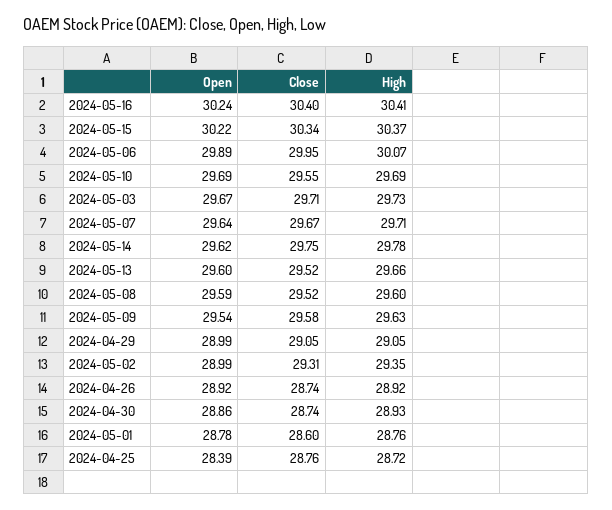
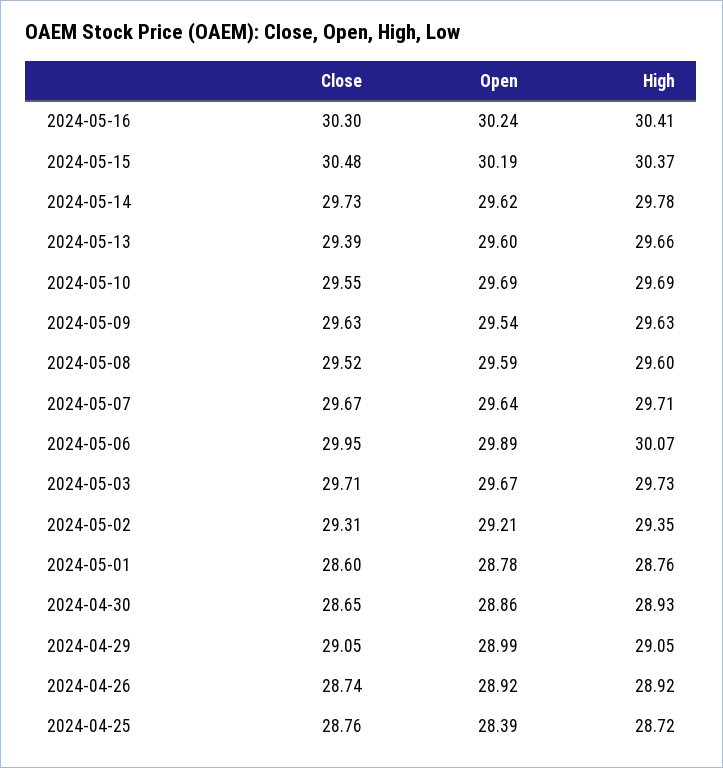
  {
    "Open": {
      "2024-05-16": 30.24,
-     "2024-05-15": 30.22,
+     "2024-05-15": 30.19,
      "2024-05-06": 29.89,
      "2024-05-10": 29.69,
      "2024-05-03": 29.67,
      "2024-05-07": 29.64,
      "2024-05-14": 29.62,
      "2024-05-13": 29.6,
      "2024-05-08": 29.59,
      "2024-05-09": 29.54,
      "2024-04-29": 28.99,
-     "2024-05-02": 28.99,
+     "2024-05-02": 29.21,
      "2024-04-26": 28.92,
      "2024-04-30": 28.86,
      "2024-05-01": 28.78,
      "2024-04-25": 28.39
    },
    "Close": {
-     "2024-05-16": 30.4,
+     "2024-05-16": 30.3,
-     "2024-05-15": 30.34,
+     "2024-05-15": 30.48,
      "2024-05-06": 29.95,
      "2024-05-10": 29.55,
      "2024-05-03": 29.71,
      "2024-05-07": 29.67,
-     "2024-05-14": 29.75,
+     "2024-05-14": 29.73,
-     "2024-05-13": 29.52,
+     "2024-05-13": 29.39,
      "2024-05-08": 29.52,
-     "2024-05-09": 29.58,
+     "2024-05-09": 29.63,
      "2024-04-29": 29.05,
      "2024-05-02": 29.31,
      "2024-04-26": 28.74,
-     "2024-04-30": 28.74,
+     "2024-04-30": 28.65,
      "2024-05-01": 28.6,
      "2024-04-25": 28.76
    },
    "High": {
      "2024-05-16": 30.41,
      "2024-05-15": 30.37,
      "2024-05-06": 30.07,
      "2024-05-10": 29.69,
      "2024-05-03": 29.73,
      "2024-05-07": 29.71,
      "2024-05-14": 29.78,
      "2024-05-13": 29.66,
      "2024-05-08": 29.6,
      "2024-05-09": 29.63,
      "2024-04-29": 29.05,
      "2024-05-02": 29.35,
      "2024-04-26": 28.92,
      "2024-04-30": 28.93,
      "2024-05-01": 28.76,
      "2024-04-25": 28.72
    }
  }

